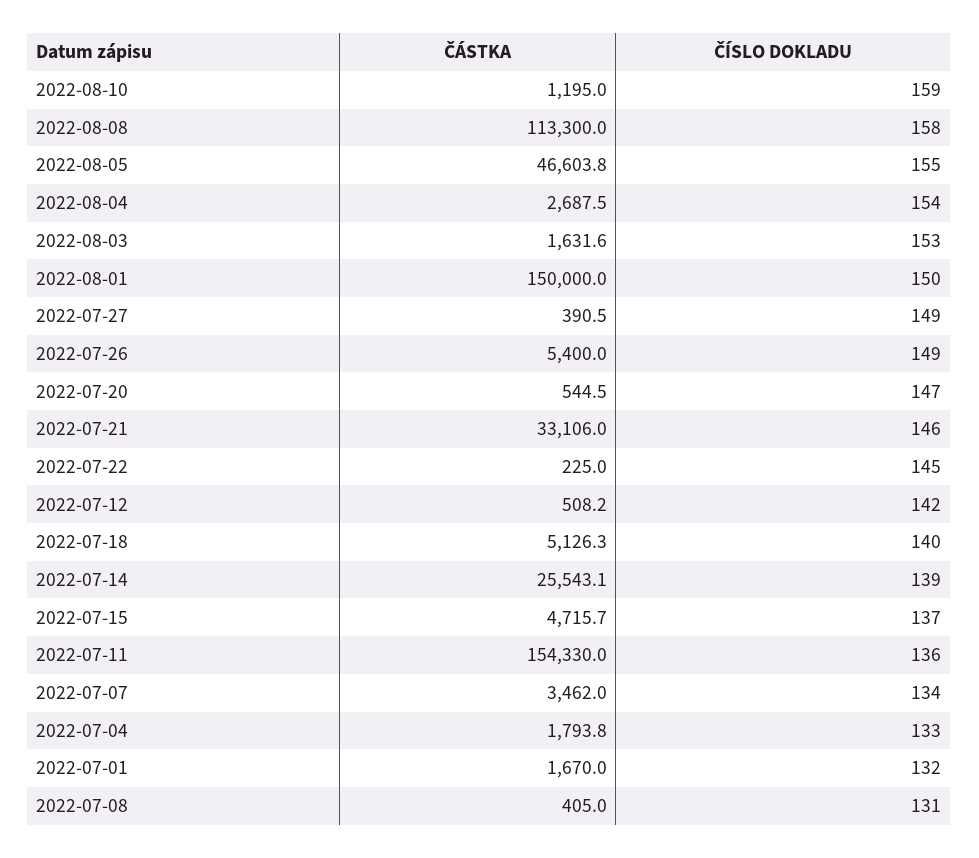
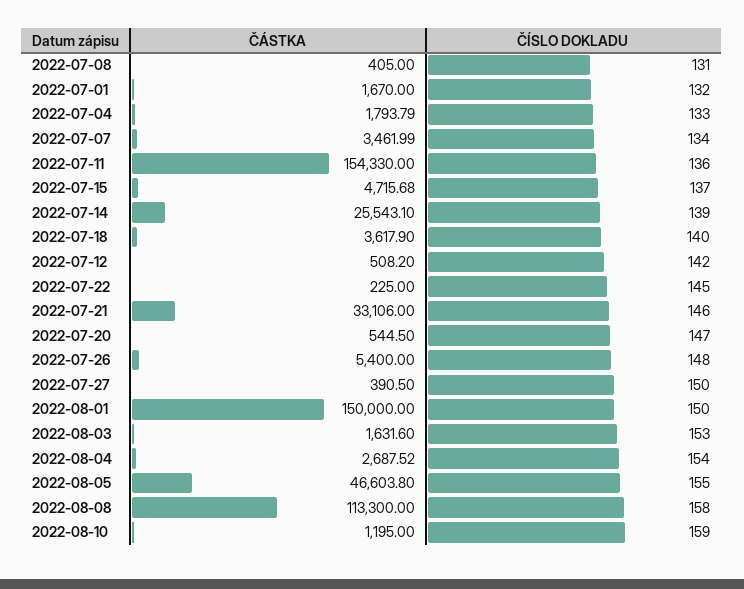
  {
    "ČÁSTKA": {
      "2022-08-10": 1195,
      "2022-08-08": 113300,
      "2022-08-05": 46603.8,
      "2022-08-04": 2687.52,
      "2022-08-03": 1631.6,
      "2022-08-01": 150000,
      "2022-07-27": 390.5,
      "2022-07-26": 5400,
      "2022-07-20": 544.5,
      "2022-07-21": 33106,
      "2022-07-22": 225,
      "2022-07-12": 508.2,
-     "2022-07-18": 5126.3,
+     "2022-07-18": 3617.9,
      "2022-07-14": 25543.1,
      "2022-07-15": 4715.68,
      "2022-07-11": 154330,
      "2022-07-07": 3461.99,
      "2022-07-04": 1793.79,
      "2022-07-01": 1670,
      "2022-07-08": 405
    },
    "ČÍSLO DOKLADU": {
      "2022-08-10": 159,
      "2022-08-08": 158,
      "2022-08-05": 155,
      "2022-08-04": 154,
      "2022-08-03": 153,
      "2022-08-01": 150,
-     "2022-07-27": 149,
+     "2022-07-27": 150,
-     "2022-07-26": 149,
+     "2022-07-26": 148,
      "2022-07-20": 147,
      "2022-07-21": 146,
      "2022-07-22": 145,
      "2022-07-12": 142,
      "2022-07-18": 140,
      "2022-07-14": 139,
      "2022-07-15": 137,
      "2022-07-11": 136,
      "2022-07-07": 134,
      "2022-07-04": 133,
      "2022-07-01": 132,
      "2022-07-08": 131
    }
  }

